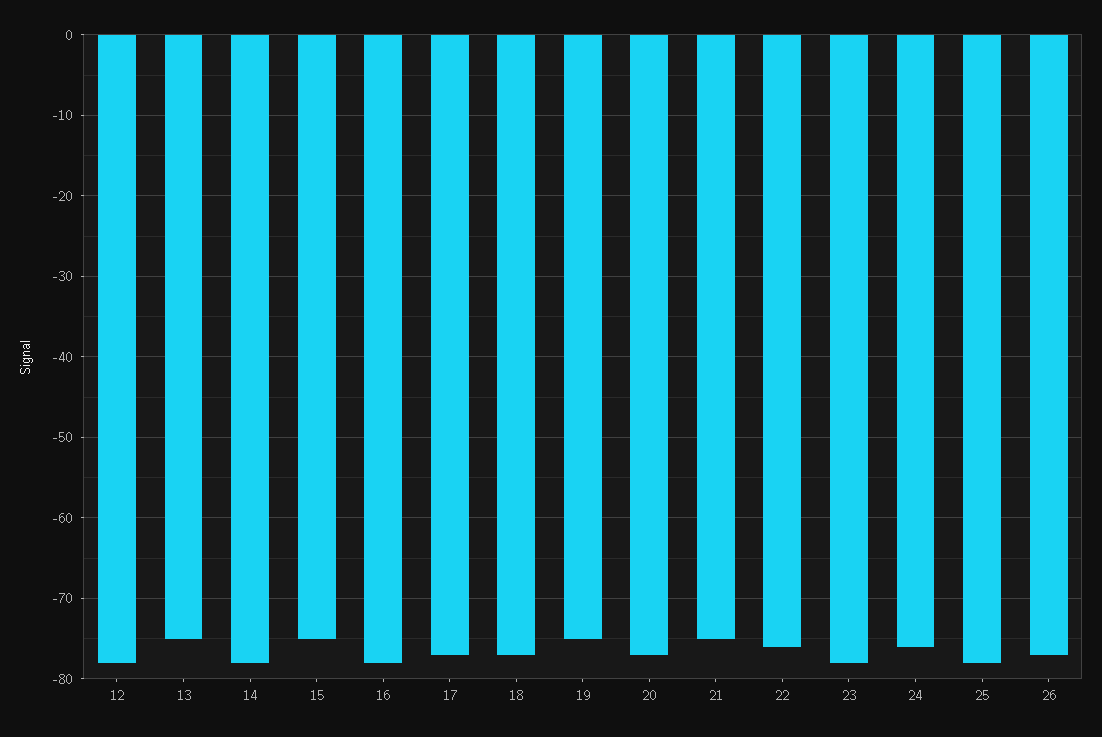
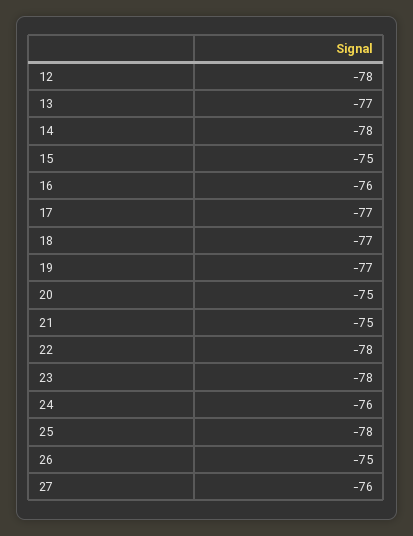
  {
    "12": -78,
-   "13": -75,
+   "13": -77,
    "14": -78,
    "15": -75,
-   "16": -78,
+   "16": -76,
    "17": -77,
    "18": -77,
-   "19": -75,
+   "19": -77,
-   "20": -77,
+   "20": -75,
    "21": -75,
-   "22": -76,
+   "22": -78,
    "23": -78,
    "24": -76,
    "25": -78,
-   "26": -77
+   "26": -75,
+   "27": -76
  }

